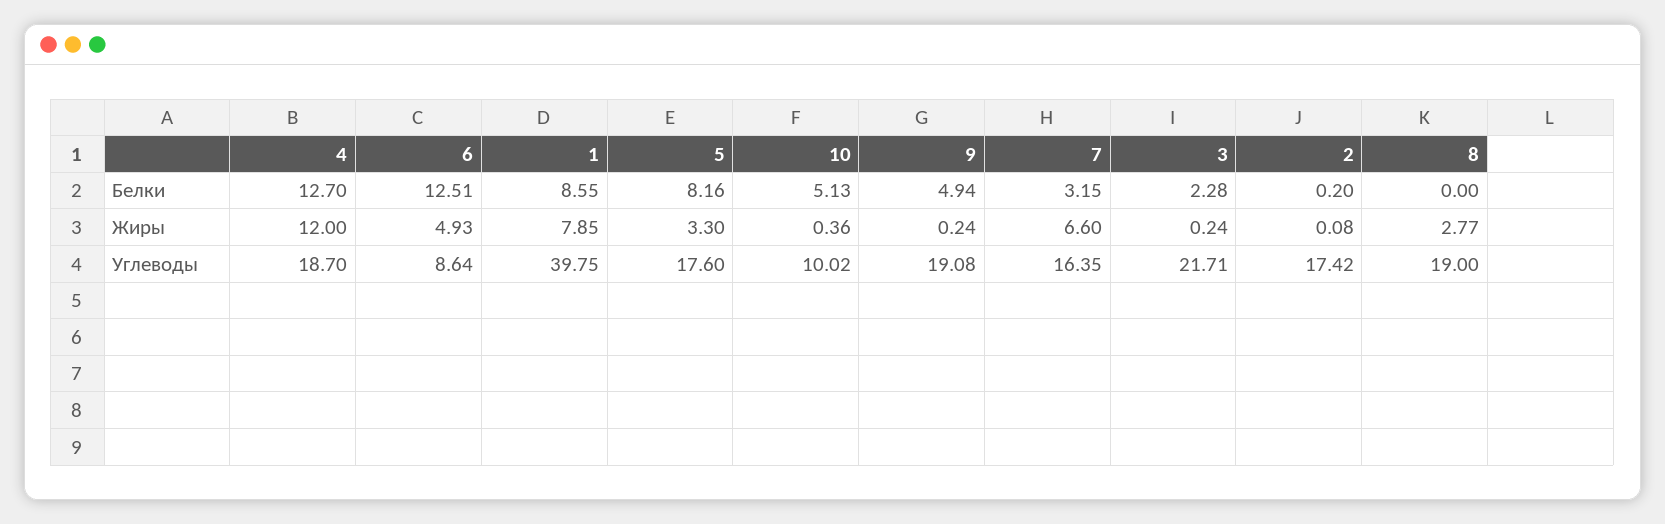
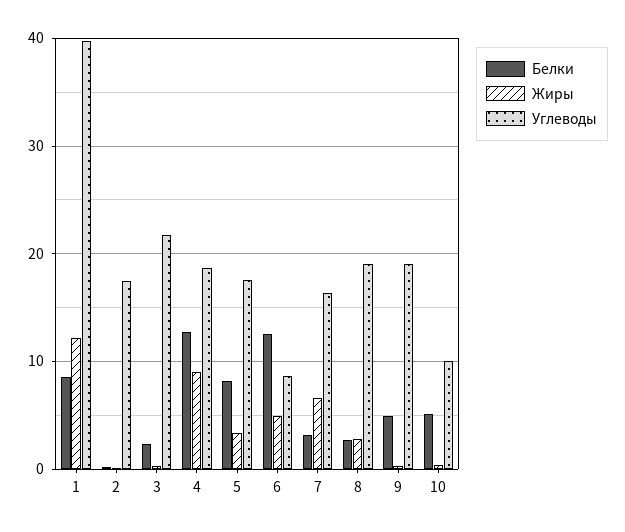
  {
    "Белки": {
      "4": 12.7,
      "6": 12.51,
      "1": 8.55,
      "5": 8.16,
      "10": 5.13,
      "9": 4.94,
      "7": 3.15,
      "3": 2.28,
      "2": 0.2,
-     "8": 0
+     "8": 3
    },
    "Жиры": {
-     "4": 12,
+     "4": 9,
      "6": 4.93,
-     "1": 7.85,
+     "1": 12,
      "5": 3.3,
      "10": 0.36,
      "9": 0.24,
      "7": 6.6,
      "3": 0.24,
      "2": 0.08,
      "8": 2.77
    },
    "Углеводы": {
      "4": 18.7,
      "6": 8.64,
      "1": 39.75,
      "5": 17.6,
      "10": 10.02,
      "9": 19.08,
      "7": 16.35,
      "3": 21.71,
      "2": 17.42,
      "8": 19
    }
  }

